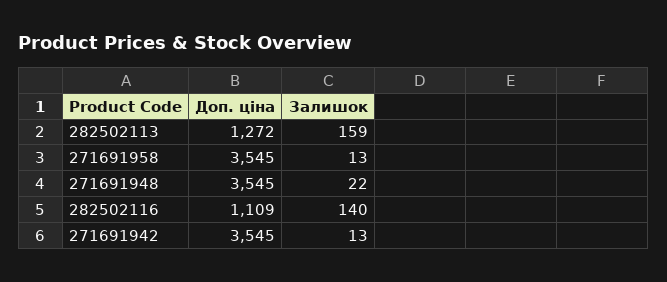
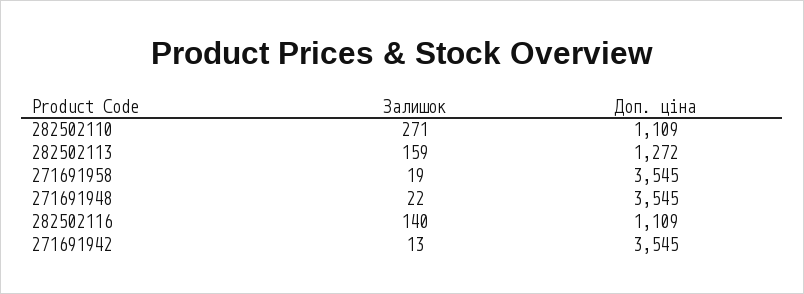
  {
    "Доп. ціна": {
      "282502113": 1272,
      "271691958": 3545,
      "271691948": 3545,
      "282502116": 1109,
-     "271691942": 3545
+     "271691942": 3545,
+     "282502110": 1109
    },
    "Залишок": {
      "282502113": 159,
-     "271691958": 13,
+     "271691958": 19,
      "271691948": 22,
      "282502116": 140,
-     "271691942": 13
+     "271691942": 13,
+     "282502110": 271
    }
  }

